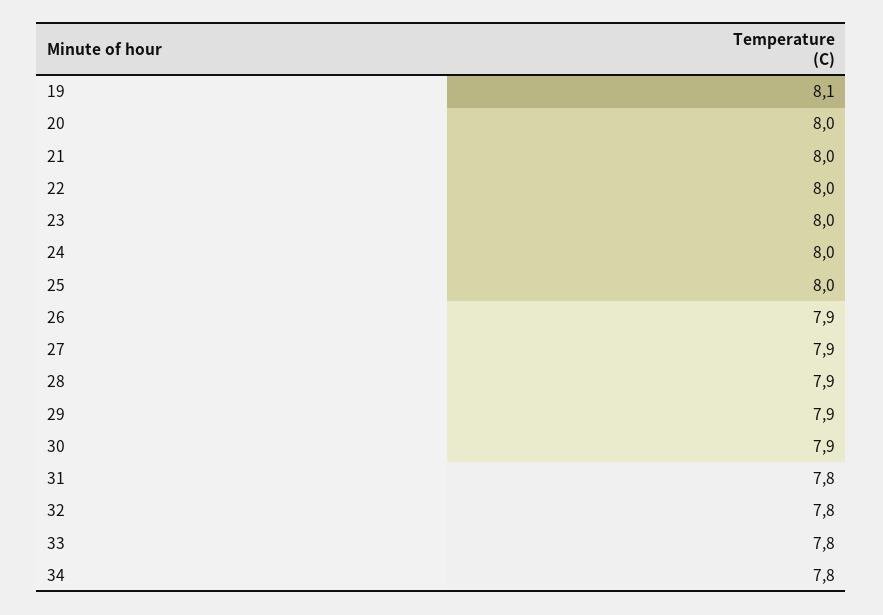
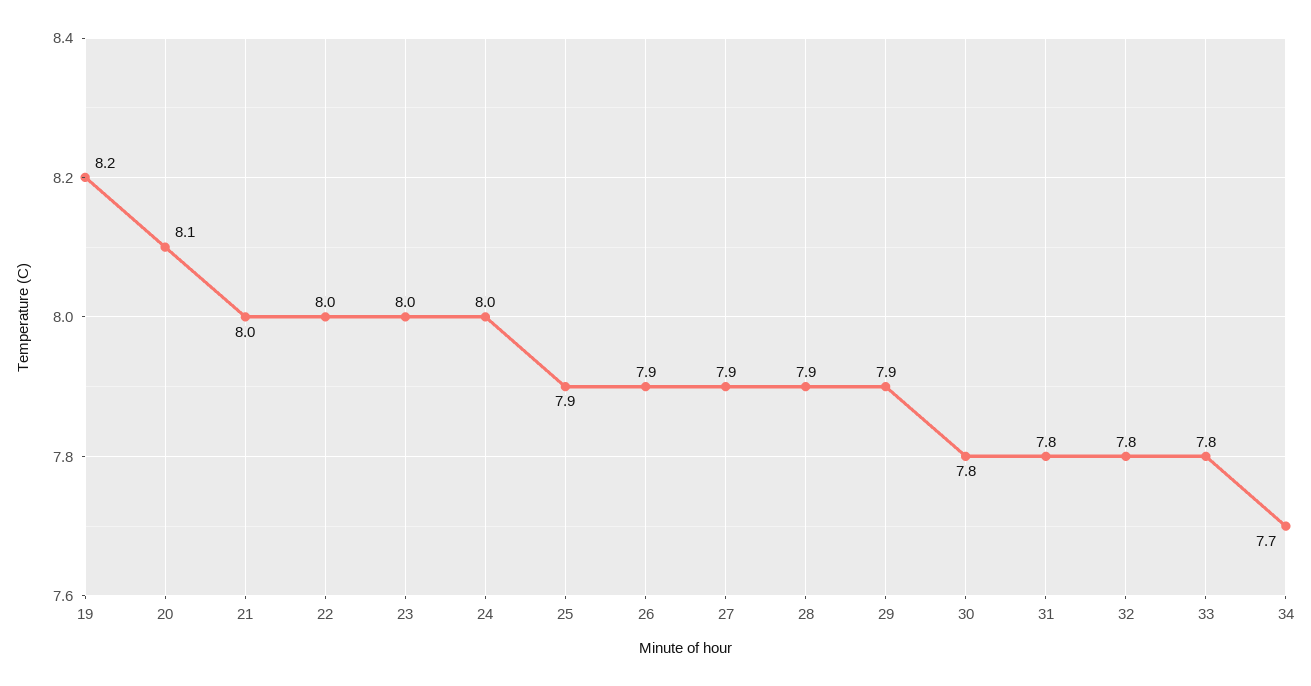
  {
-   "19": 8.1,
+   "19": 8.2,
-   "20": 8,
+   "20": 8.1,
    "21": 8,
    "22": 8,
    "23": 8,
    "24": 8,
-   "25": 8,
+   "25": 7.9,
    "26": 7.9,
    "27": 7.9,
    "28": 7.9,
    "29": 7.9,
-   "30": 7.9,
+   "30": 7.8,
    "31": 7.8,
    "32": 7.8,
    "33": 7.8,
-   "34": 7.8
+   "34": 7.7
  }

